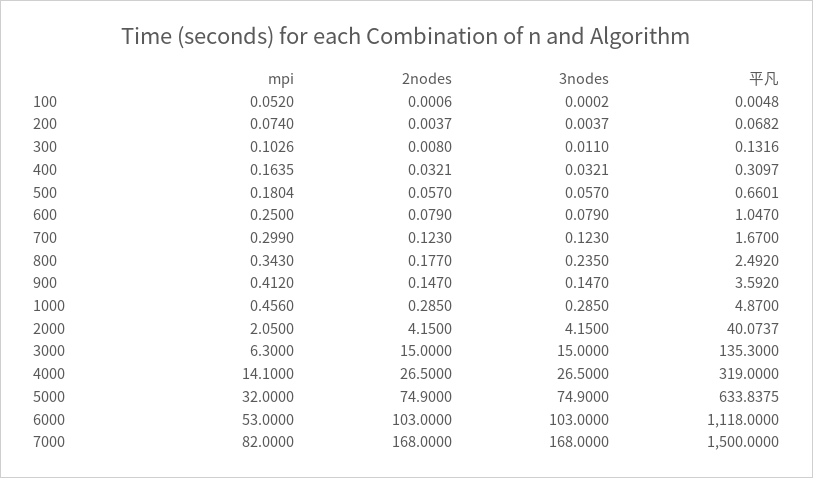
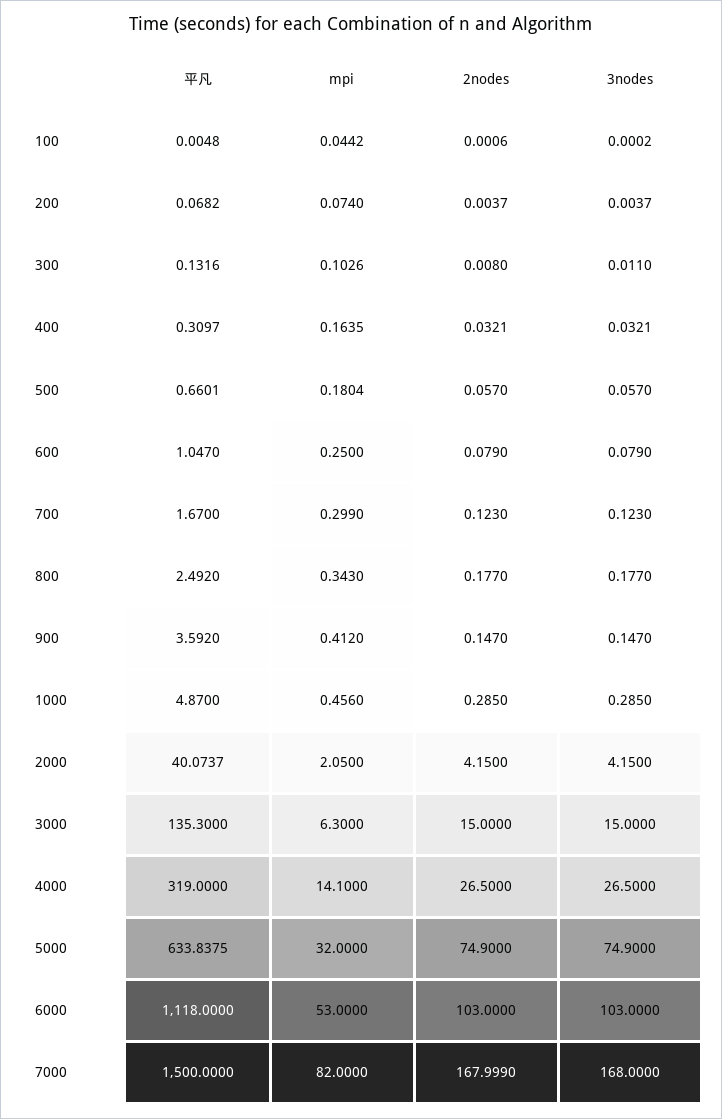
  {
    "mpi": {
-     "100": 0.052,
+     "100": 0.0442,
      "200": 0.074,
      "300": 0.1026,
      "400": 0.1635,
      "500": 0.1804,
      "600": 0.25,
      "700": 0.299,
      "800": 0.343,
      "900": 0.412,
      "1000": 0.456,
      "2000": 2.05,
      "3000": 6.3,
      "4000": 14.1,
      "5000": 32,
      "6000": 53,
      "7000": 82
    },
    "2nodes": {
      "100": 0.0006,
      "200": 0.0037,
      "300": 0.008,
      "400": 0.0321,
      "500": 0.057,
      "600": 0.079,
      "700": 0.123,
      "800": 0.177,
      "900": 0.147,
      "1000": 0.285,
      "2000": 4.15,
      "3000": 15,
      "4000": 26.5,
      "5000": 74.9,
      "6000": 103,
-     "7000": 168
+     "7000": 167.999
    },
    "3nodes": {
      "100": 0.0002,
      "200": 0.0037,
      "300": 0.011,
      "400": 0.0321,
      "500": 0.057,
      "600": 0.079,
      "700": 0.123,
-     "800": 0.235,
+     "800": 0.177,
      "900": 0.147,
      "1000": 0.285,
      "2000": 4.15,
      "3000": 15,
      "4000": 26.5,
      "5000": 74.9,
      "6000": 103,
      "7000": 168
    },
    "平凡": {
      "100": 0.0048,
      "200": 0.0682,
      "300": 0.1316,
      "400": 0.3097,
      "500": 0.6601,
      "600": 1.047,
      "700": 1.67,
      "800": 2.492,
      "900": 3.592,
      "1000": 4.87,
      "2000": 40.0737,
      "3000": 135.3,
      "4000": 319,
      "5000": 633.8375,
      "6000": 1118,
      "7000": 1500
    }
  }

